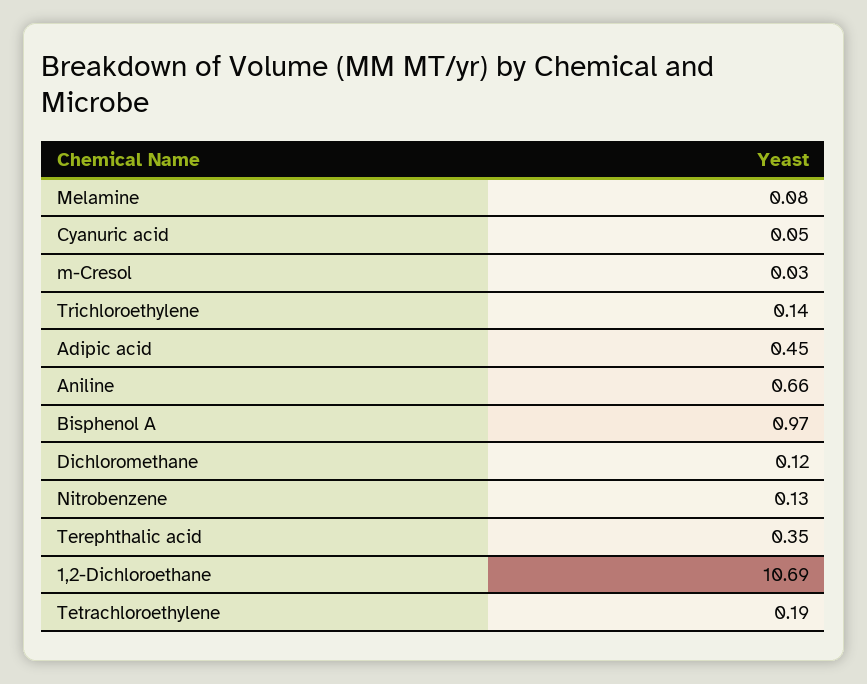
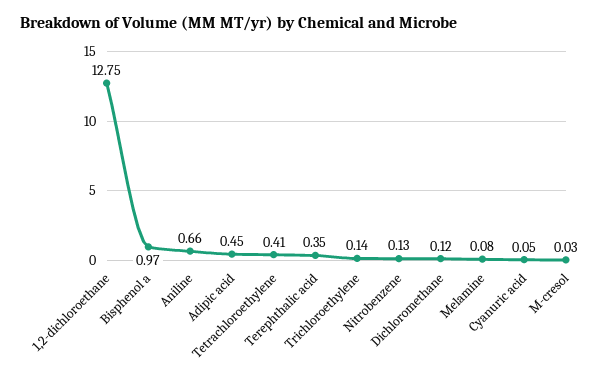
  {
    "Melamine": 0.08,
    "Cyanuric acid": 0.05,
    "m-Cresol": 0.03,
    "Trichloroethylene": 0.14,
    "Adipic acid": 0.45,
    "Aniline": 0.66,
    "Bisphenol A": 0.97,
    "Dichloromethane": 0.12,
    "Nitrobenzene": 0.13,
    "Terephthalic acid": 0.35,
-   "1,2-Dichloroethane": 10.69,
+   "1,2-Dichloroethane": 12.75,
-   "Tetrachloroethylene": 0.19
+   "Tetrachloroethylene": 0.41
  }

